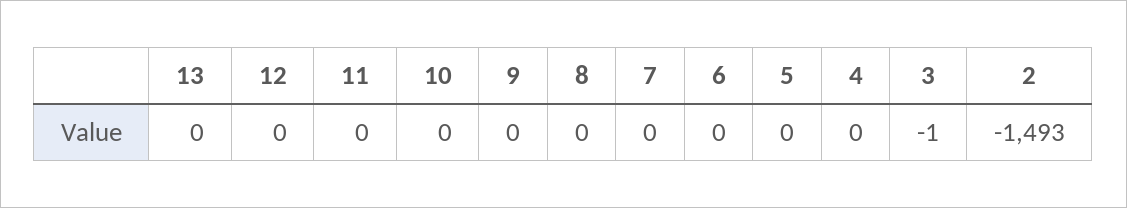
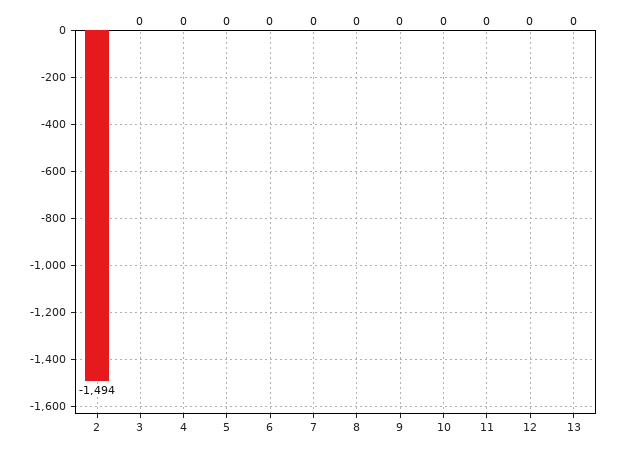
  {
    "13": 0,
    "12": 0,
    "11": 0,
    "10": 0,
    "9": 0,
    "8": 0,
    "7": 0,
    "6": 0,
    "5": 0,
    "4": 0,
-   "3": -1,
+   "3": 0,
-   "2": -1493
+   "2": -1494
  }

